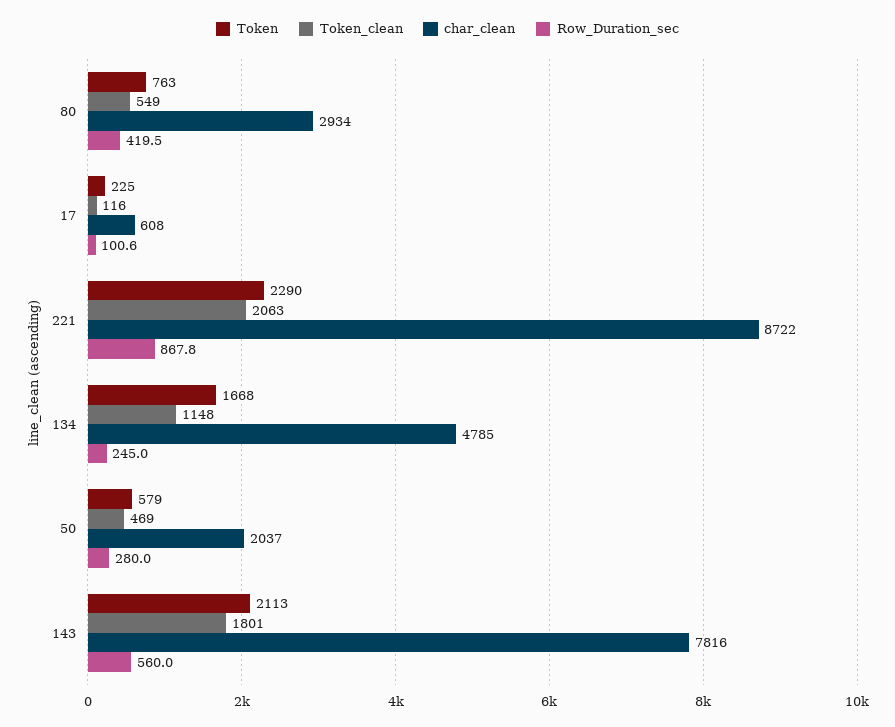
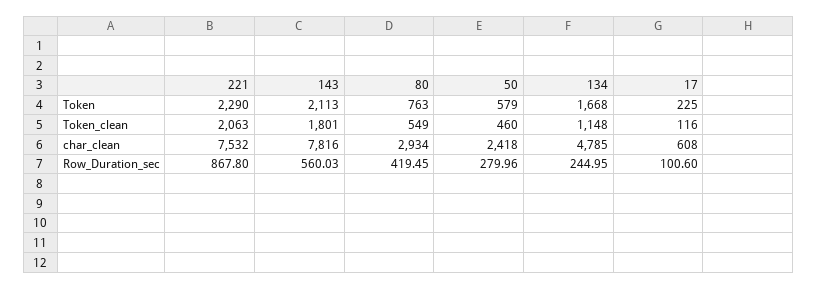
  {
    "Token": {
      "80": 763,
      "17": 225,
      "221": 2290,
      "134": 1668,
      "50": 579,
      "143": 2113
    },
    "Token_clean": {
      "80": 549,
      "17": 116,
      "221": 2063,
      "134": 1148,
-     "50": 469,
+     "50": 460,
      "143": 1801
    },
    "char_clean": {
      "80": 2934,
      "17": 608,
-     "221": 8722,
+     "221": 7532,
      "134": 4785,
-     "50": 2037,
+     "50": 2418,
      "143": 7816
    },
    "Row_Duration_sec": {
      "80": 419.45,
      "17": 100.6,
      "221": 867.8,
      "134": 244.95,
      "50": 279.96,
      "143": 560.03
    }
  }

